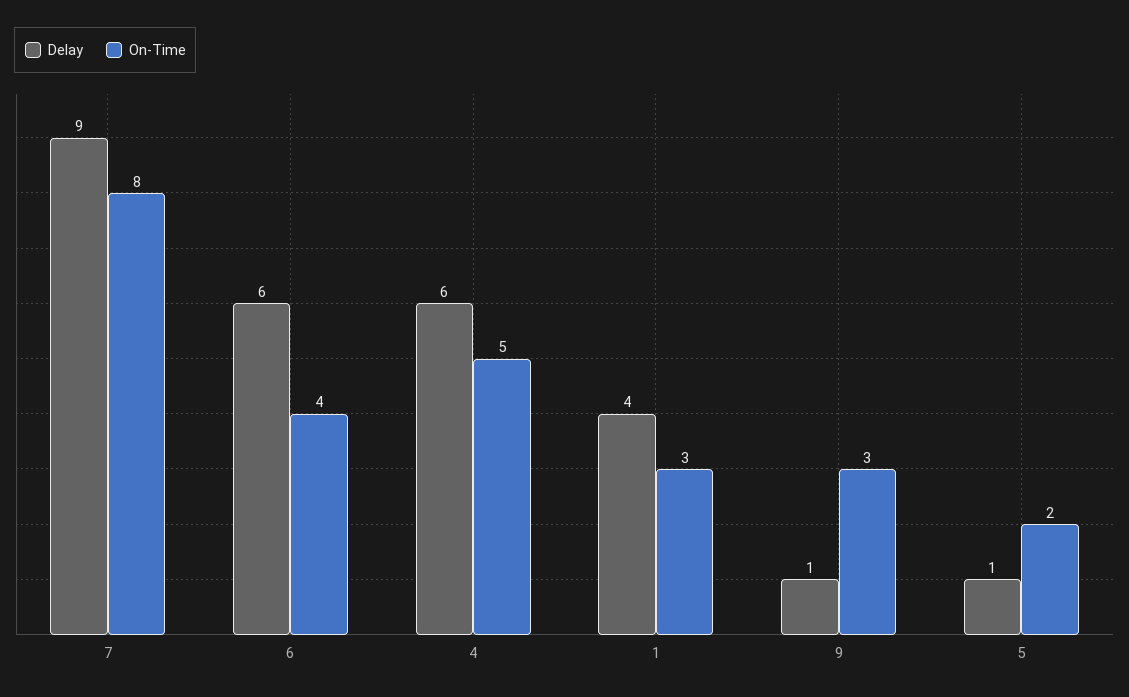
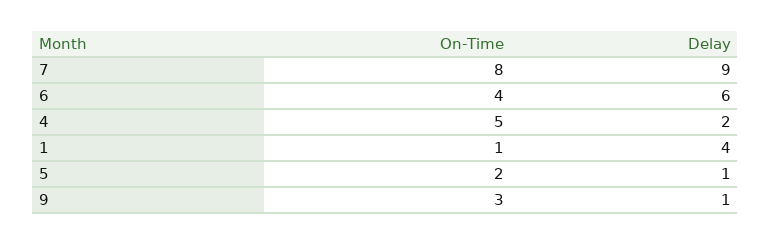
  {
    "Delay": {
      "7": 9,
      "6": 6,
-     "4": 6,
+     "4": 2,
      "1": 4,
      "9": 1,
      "5": 1
    },
    "On-Time": {
      "7": 8,
      "6": 4,
      "4": 5,
-     "1": 3,
+     "1": 1,
      "9": 3,
      "5": 2
    }
  }

